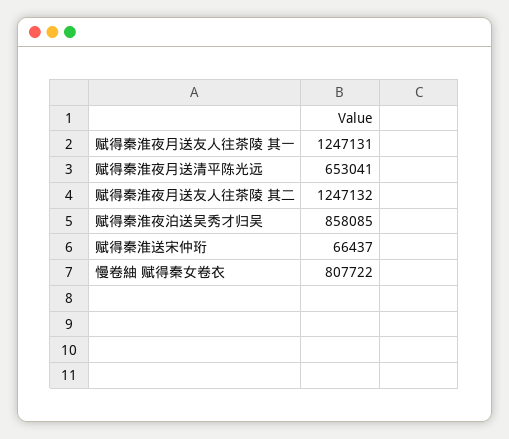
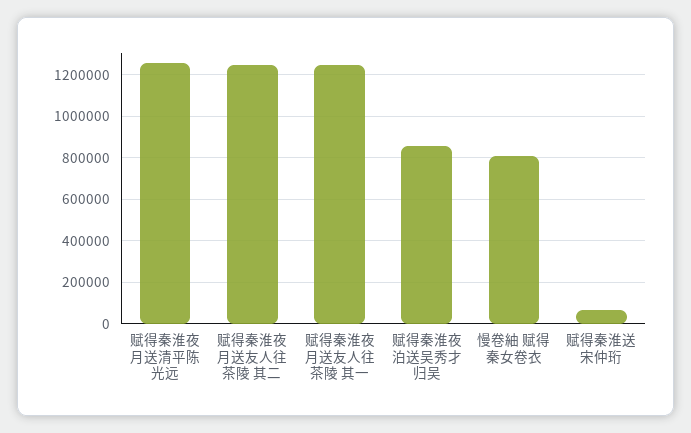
  {
    "赋得秦淮夜月送友人往茶陵 其一": 1247131,
-   "赋得秦淮夜月送清平陈光远": 653041,
+   "赋得秦淮夜月送清平陈光远": 1250000,
    "赋得秦淮夜月送友人往茶陵 其二": 1247132,
    "赋得秦淮夜泊送吴秀才归吴": 858085,
    "赋得秦淮送宋仲珩": 66437,
    "慢卷紬 赋得秦女卷衣": 807722
  }

